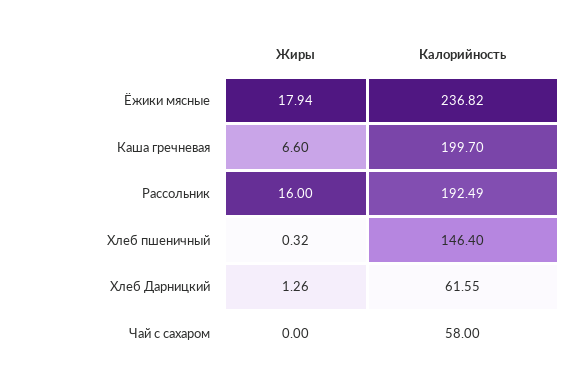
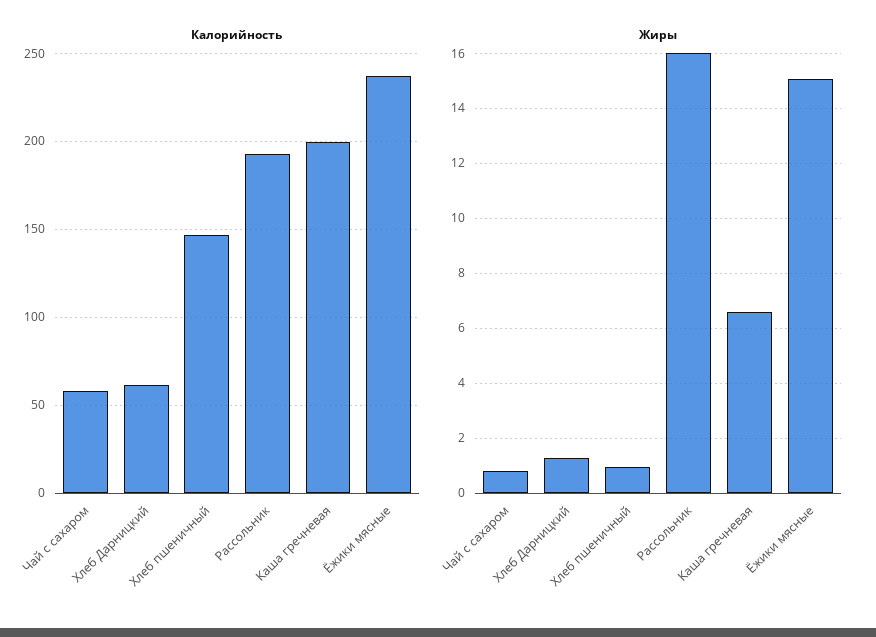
  {
    "Жиры": {
-     "Ёжики мясные": 17.94,
+     "Ёжики мясные": 15,
      "Каша гречневая": 6.6,
      "Рассольник": 16,
-     "Хлеб пшеничный": 0.32,
+     "Хлеб пшеничный": 1,
      "Хлеб Дарницкий": 1.26,
-     "Чай с сахаром": 0
+     "Чай с сахаром": 0.75
    },
    "Калорийность": {
      "Ёжики мясные": 236.82,
      "Каша гречневая": 199.7,
      "Рассольник": 192.49,
      "Хлеб пшеничный": 146.4,
      "Хлеб Дарницкий": 61.55,
      "Чай с сахаром": 58
    }
  }

